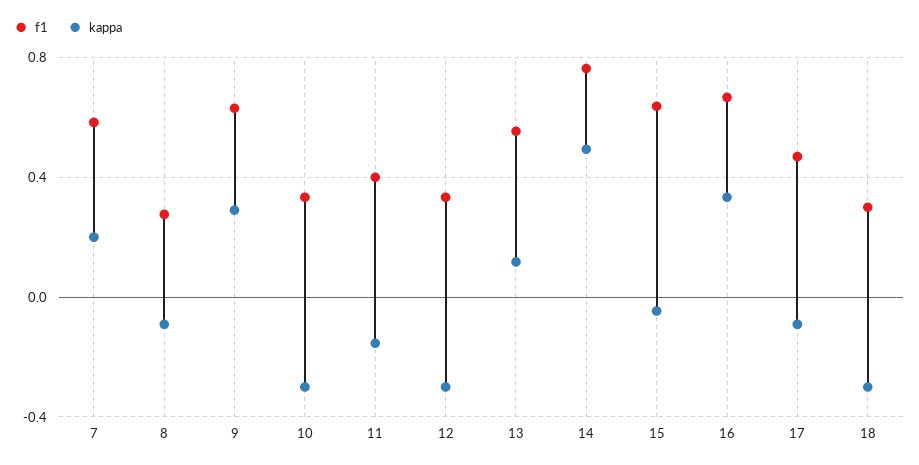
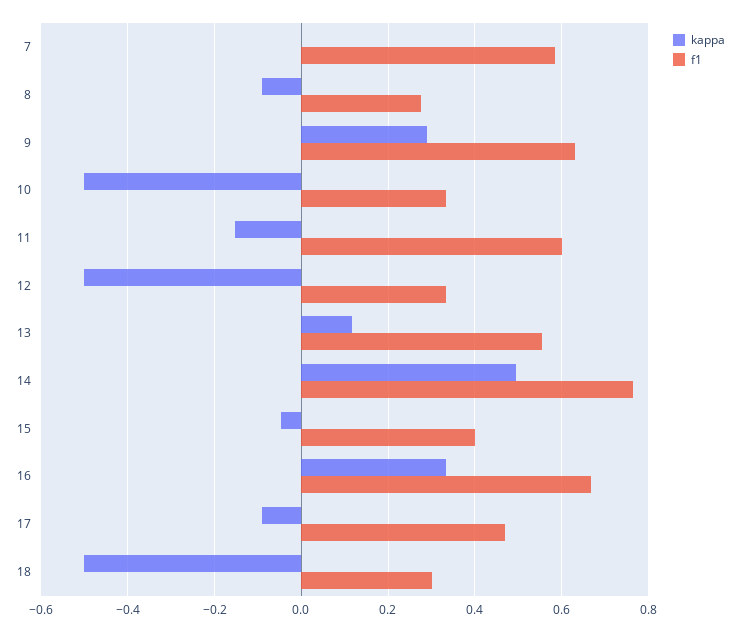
  {
    "f1": {
      "7": 0.58,
      "8": 0.28,
      "9": 0.64,
      "10": 0.34,
-     "11": 0.4,
+     "11": 0.6,
      "12": 0.34,
      "13": 0.56,
      "14": 0.76,
-     "15": 0.65,
+     "15": 0.4,
      "16": 0.66,
      "17": 0.46,
      "18": 0.3
    },
    "kappa": {
-     "7": 0.2,
+     "7": 0,
      "8": -0.1,
      "9": 0.3,
-     "10": -0.3,
+     "10": -0.5,
      "11": -0.16,
-     "12": -0.3,
+     "12": -0.5,
      "13": 0.12,
      "14": 0.5,
      "15": -0.04,
      "16": 0.34,
      "17": -0.1,
-     "18": -0.3
+     "18": -0.5
    }
  }

